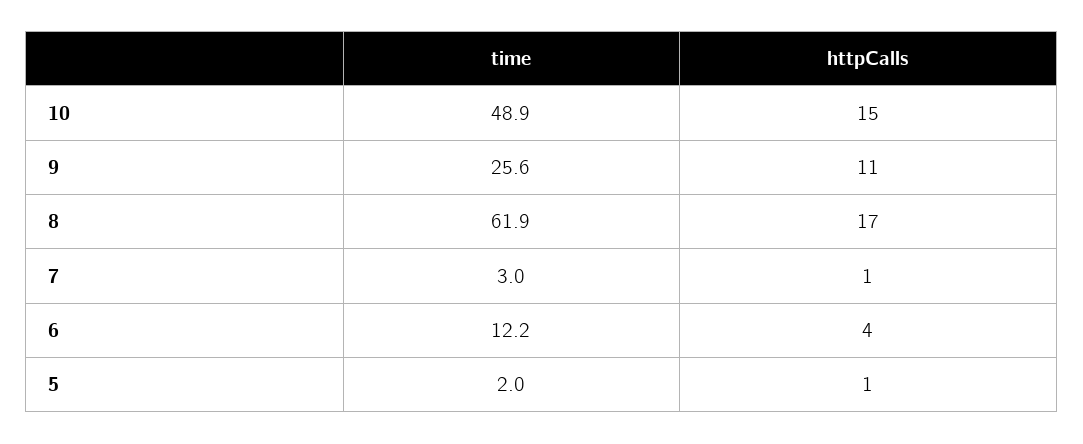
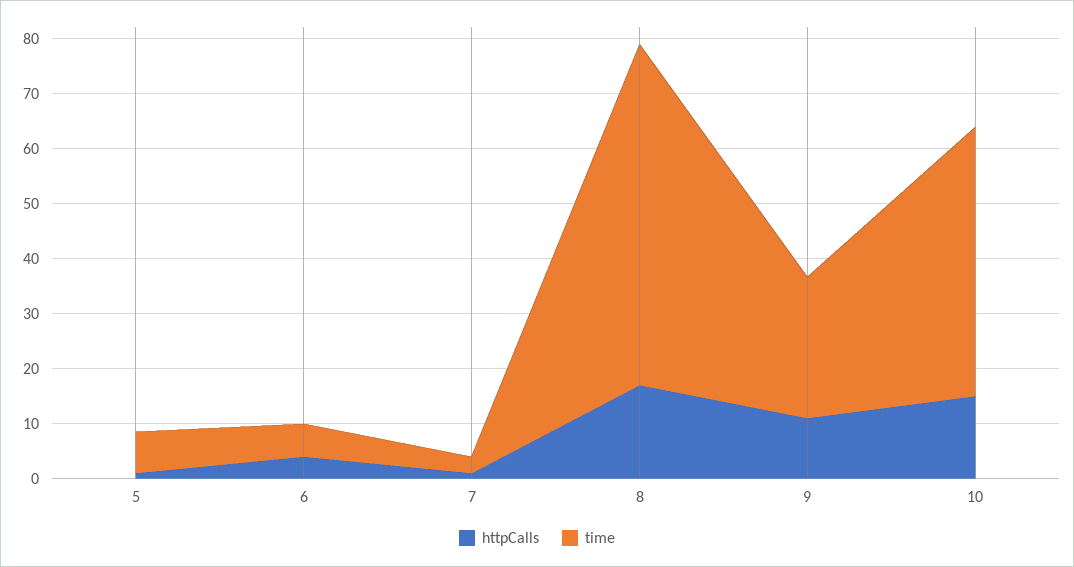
  {
    "time": {
      "10": 48.9,
      "9": 25.6,
      "8": 61.9,
      "7": 3,
-     "6": 12.2,
+     "6": 6,
-     "5": 2
+     "5": 8
    },
    "httpCalls": {
      "10": 15,
      "9": 11,
      "8": 17,
      "7": 1,
      "6": 4,
      "5": 1
    }
  }

